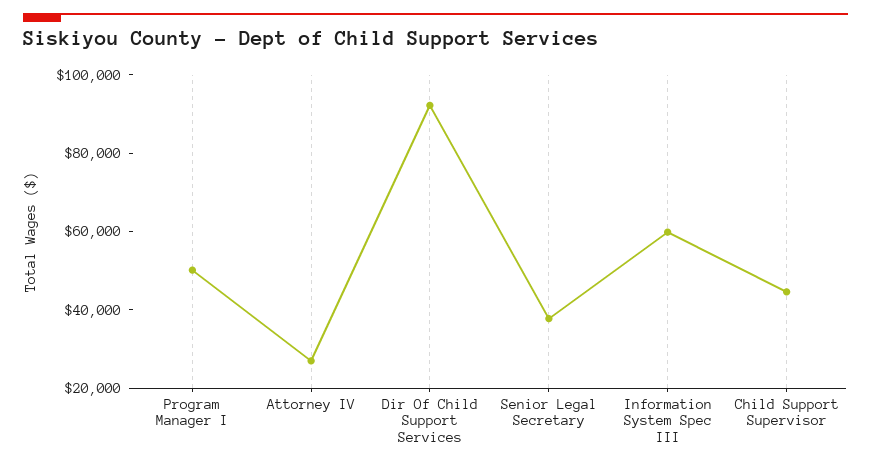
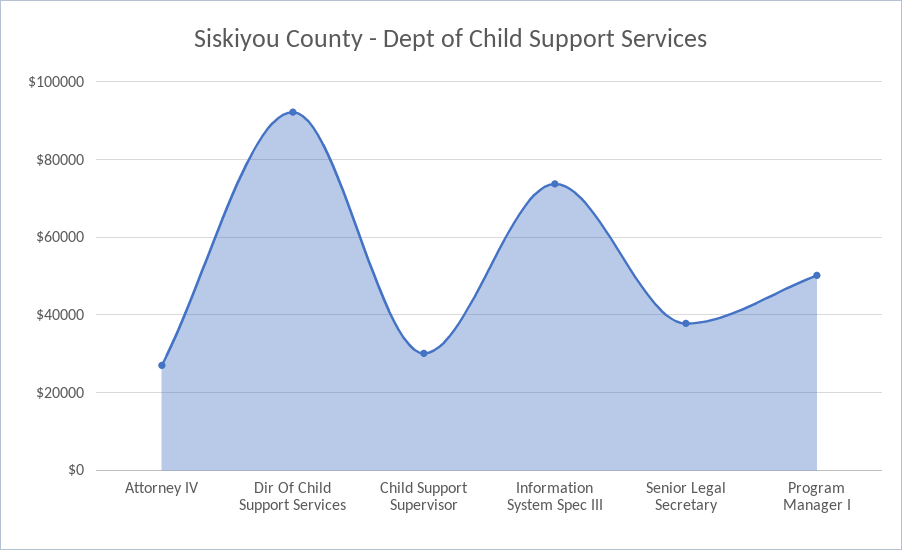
  {
    "Program Manager I": 50000,
    "Attorney IV": 26000,
    "Dir Of Child Support Services": 92000,
    "Senior Legal Secretary": 38000,
-   "Information System Spec III": 60000,
+   "Information System Spec III": 74000,
-   "Child Support Supervisor": 45000
+   "Child Support Supervisor": 30000
  }

